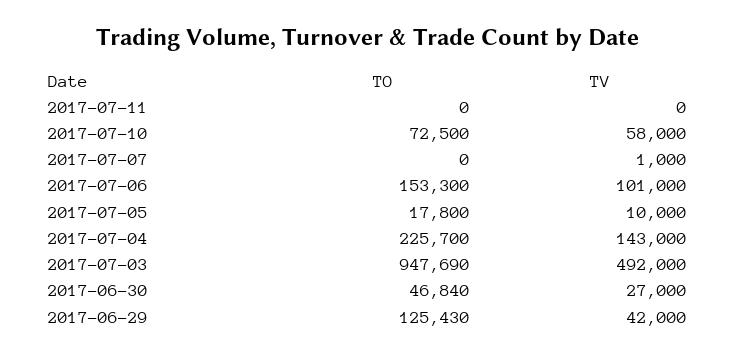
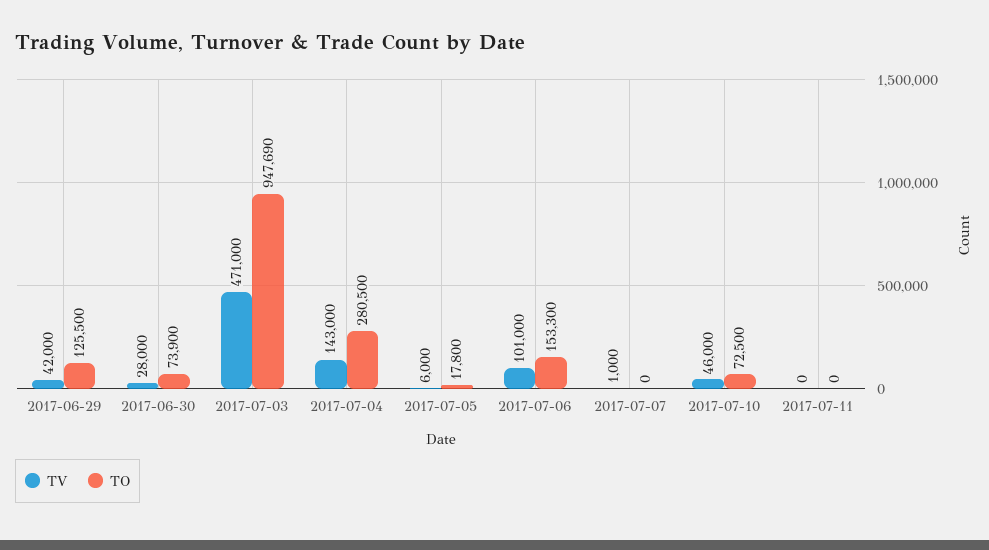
  {
    "TO": {
      "2017-07-11": 0,
      "2017-07-10": 72500,
      "2017-07-07": 0,
      "2017-07-06": 153300,
      "2017-07-05": 17800,
-     "2017-07-04": 225700,
+     "2017-07-04": 280500,
      "2017-07-03": 947690,
-     "2017-06-30": 46840,
+     "2017-06-30": 73900,
-     "2017-06-29": 125430
+     "2017-06-29": 125500
    },
    "TV": {
      "2017-07-11": 0,
-     "2017-07-10": 58000,
+     "2017-07-10": 46000,
      "2017-07-07": 1000,
      "2017-07-06": 101000,
-     "2017-07-05": 10000,
+     "2017-07-05": 6000,
      "2017-07-04": 143000,
-     "2017-07-03": 492000,
+     "2017-07-03": 471000,
-     "2017-06-30": 27000,
+     "2017-06-30": 28000,
      "2017-06-29": 42000
    }
  }

